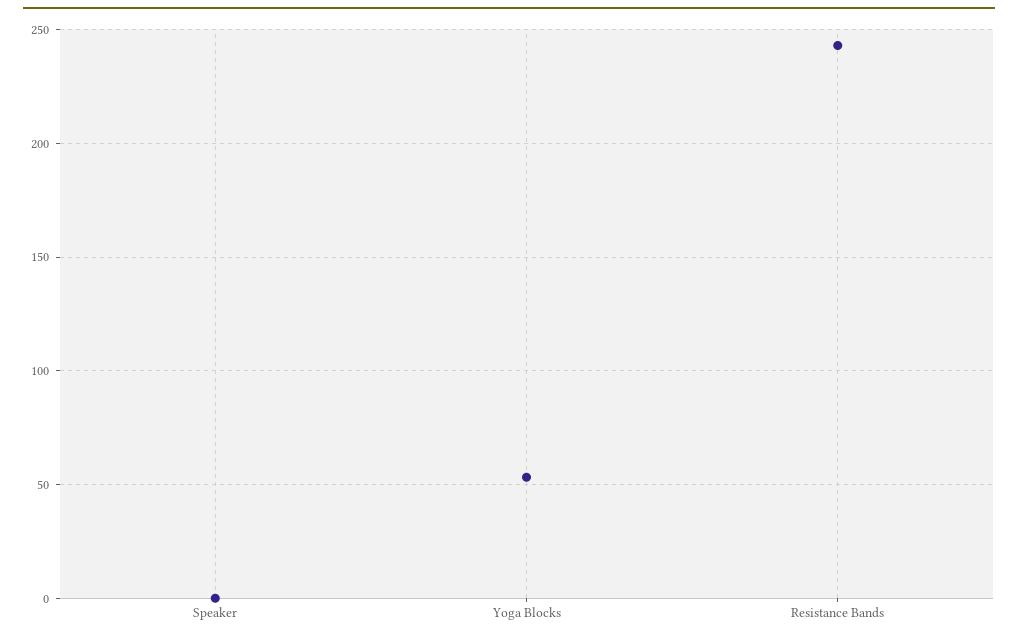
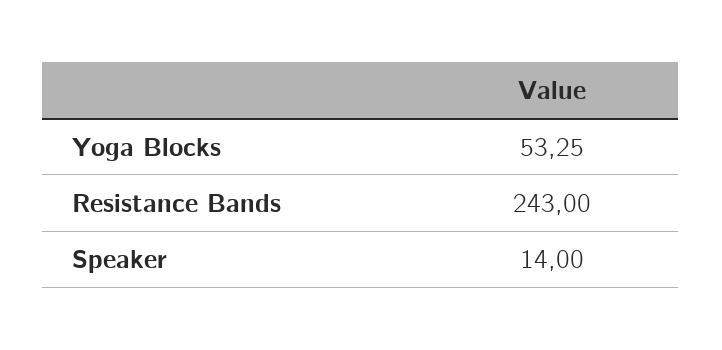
  {
-   "Speaker": 0,
+   "Speaker": 14,
    "Yoga Blocks": 53.25,
    "Resistance Bands": 243
  }

